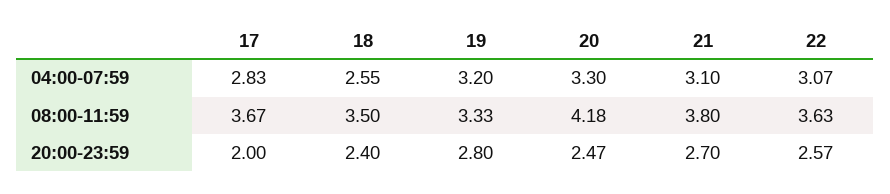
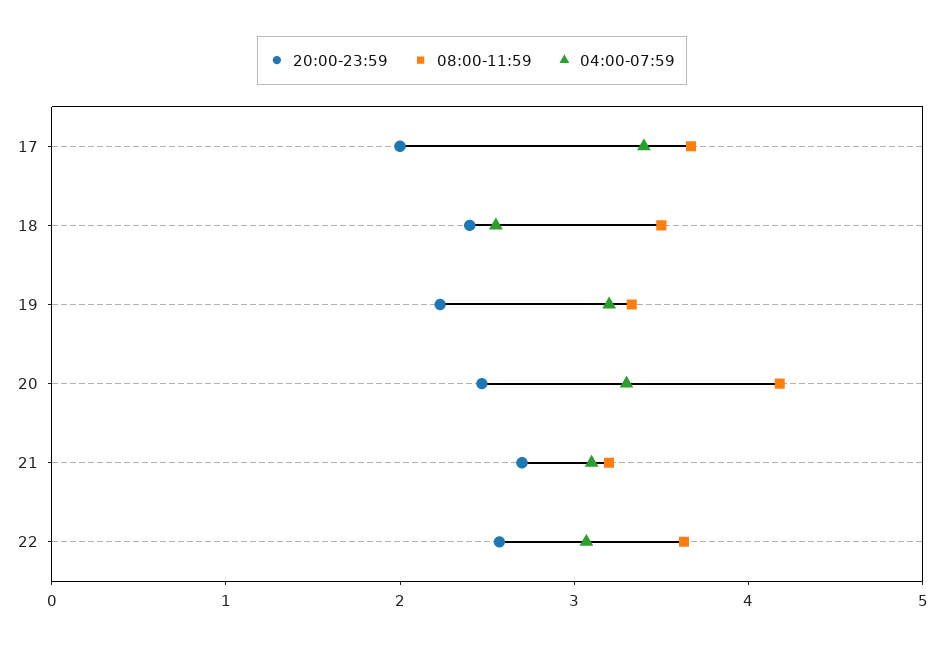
  {
    "04:00-07:59": {
-     "17": 2.83,
+     "17": 3.4,
      "18": 2.55,
      "19": 3.2,
      "20": 3.3,
      "21": 3.1,
      "22": 3.07
    },
    "08:00-11:59": {
      "17": 3.67,
      "18": 3.5,
      "19": 3.33,
      "20": 4.18,
-     "21": 3.8,
+     "21": 3.2,
      "22": 3.63
    },
    "20:00-23:59": {
      "17": 2,
      "18": 2.4,
-     "19": 2.8,
+     "19": 2.2,
      "20": 2.47,
      "21": 2.7,
      "22": 2.57
    }
  }

